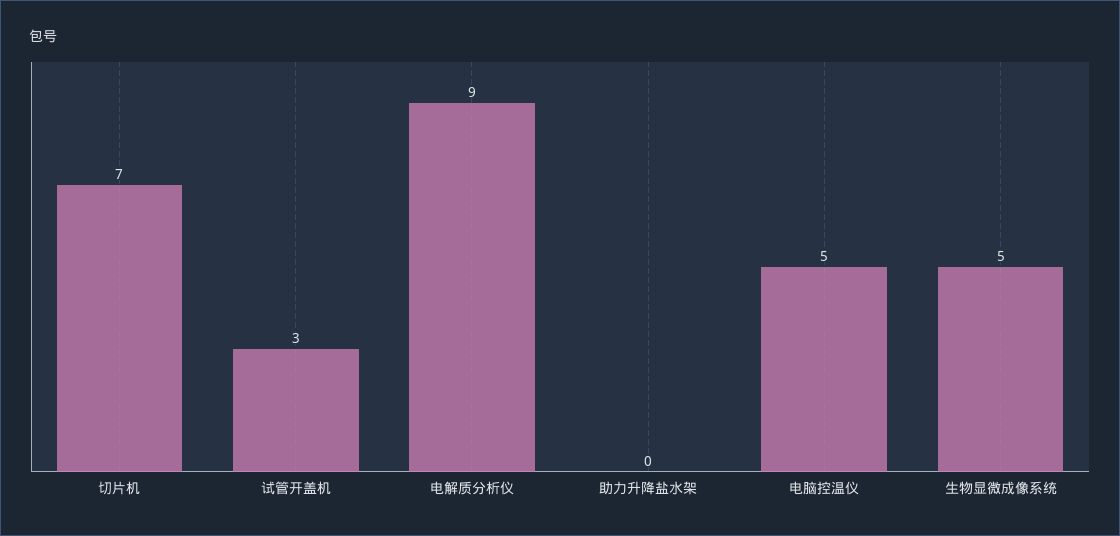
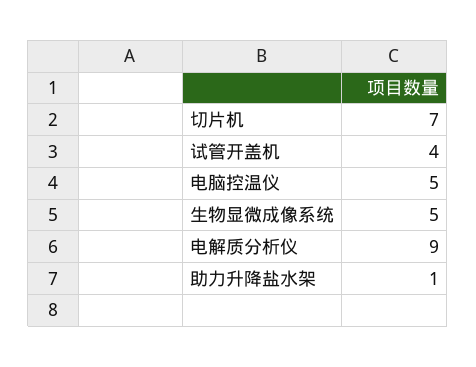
  {
    "切片机": 7,
-   "试管开盖机": 3,
+   "试管开盖机": 4,
    "电解质分析仪": 9,
-   "助力升降盐水架": 0,
+   "助力升降盐水架": 1,
    "电脑控温仪": 5,
    "生物显微成像系统": 5
  }

